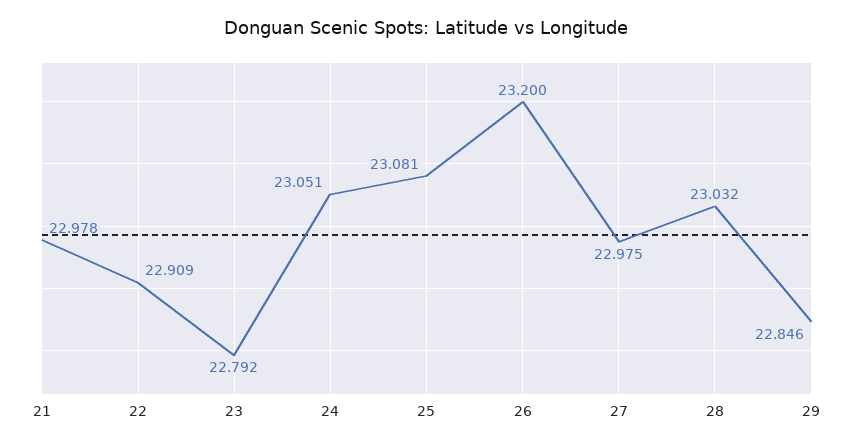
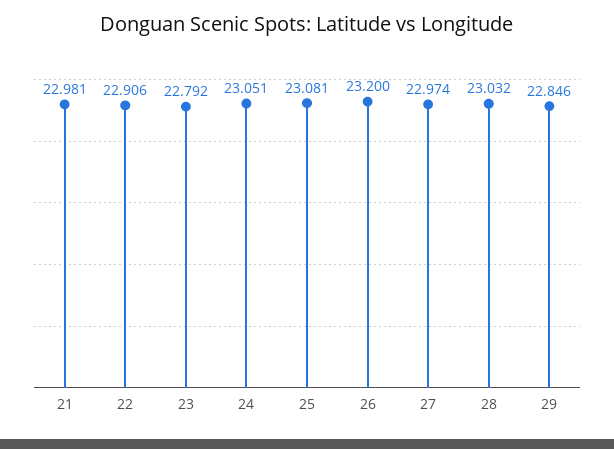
  {
-   "21": 22.978,
+   "21": 22.981,
-   "22": 22.909,
+   "22": 22.906,
    "23": 22.792,
    "24": 23.051,
    "25": 23.081,
    "26": 23.2,
-   "27": 22.975,
+   "27": 22.974,
    "28": 23.032,
    "29": 22.846
  }

